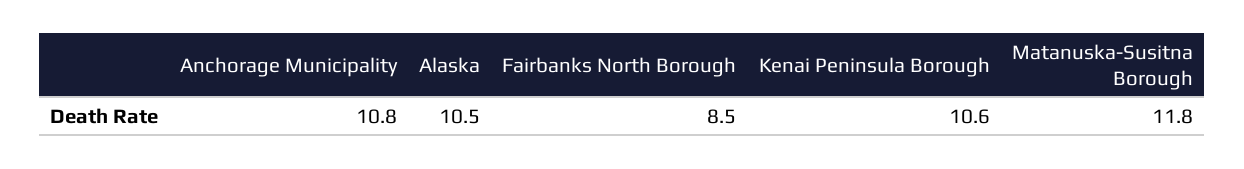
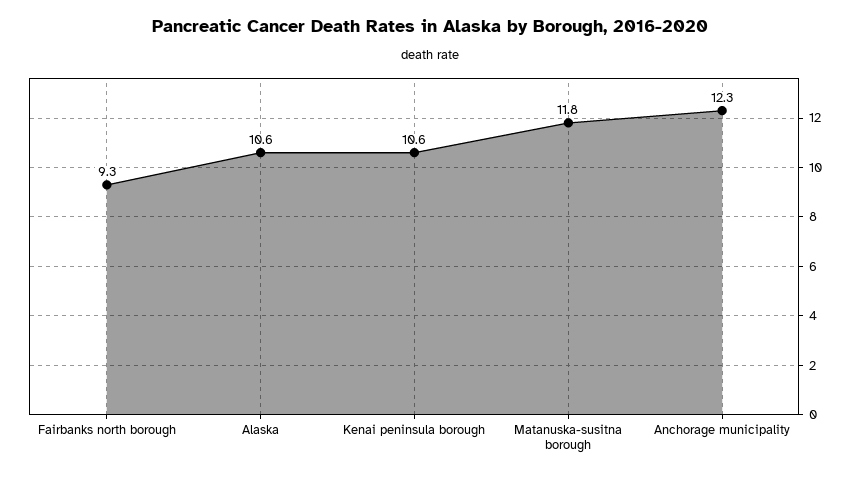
  {
-   "Anchorage Municipality": 10.8,
+   "Anchorage Municipality": 12.3,
-   "Alaska": 10.5,
+   "Alaska": 10.6,
-   "Fairbanks North Borough": 8.5,
+   "Fairbanks North Borough": 9.3,
    "Kenai Peninsula Borough": 10.6,
    "Matanuska-Susitna Borough": 11.8
  }

